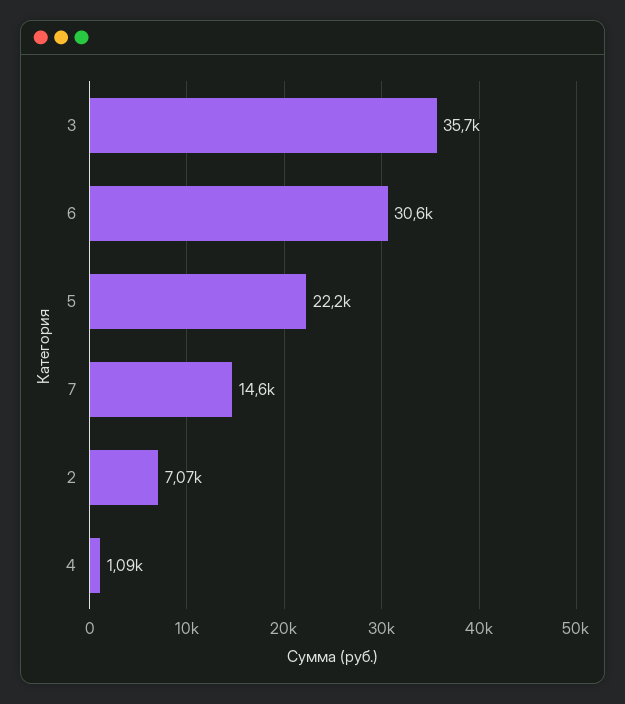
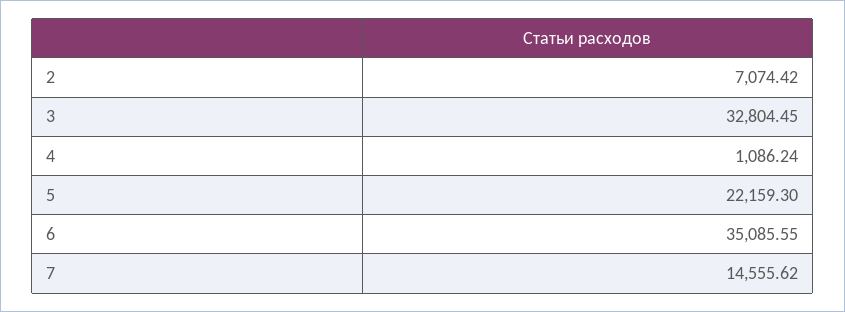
  {
-   "3": 35700,
+   "3": 32804.45,
-   "6": 30600,
+   "6": 35085.55,
    "5": 22159.3,
    "7": 14555.62,
    "2": 7074.42,
    "4": 1086.24
  }

